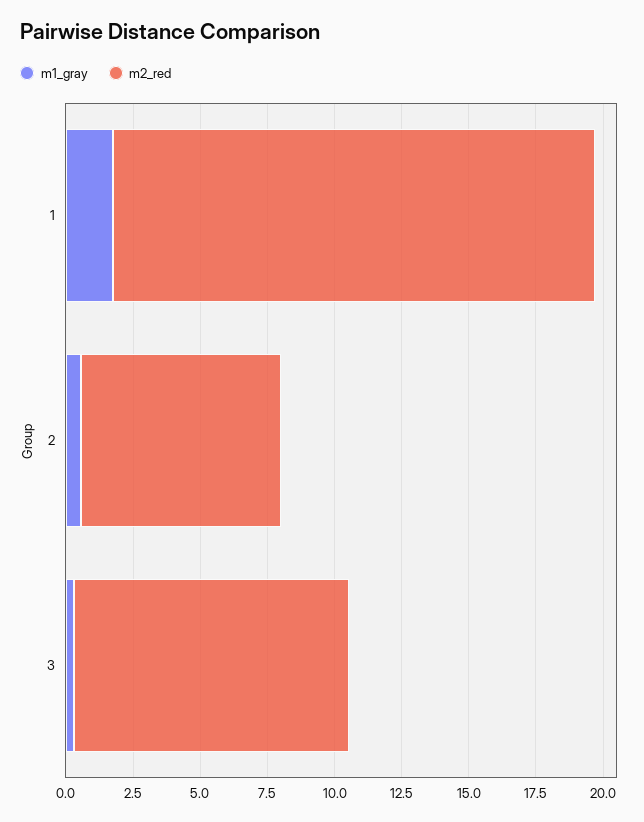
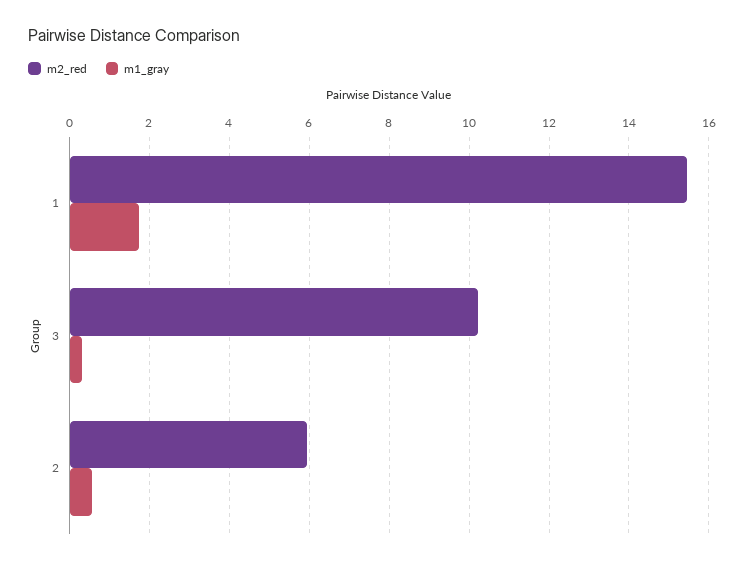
  {
    "m1_gray": {
      "1": 1.8,
      "2": 0.6,
      "3": 0.4
    },
    "m2_red": {
-     "1": 18,
+     "1": 15.4,
-     "2": 7.5,
+     "2": 6,
      "3": 10.2
    }
  }

